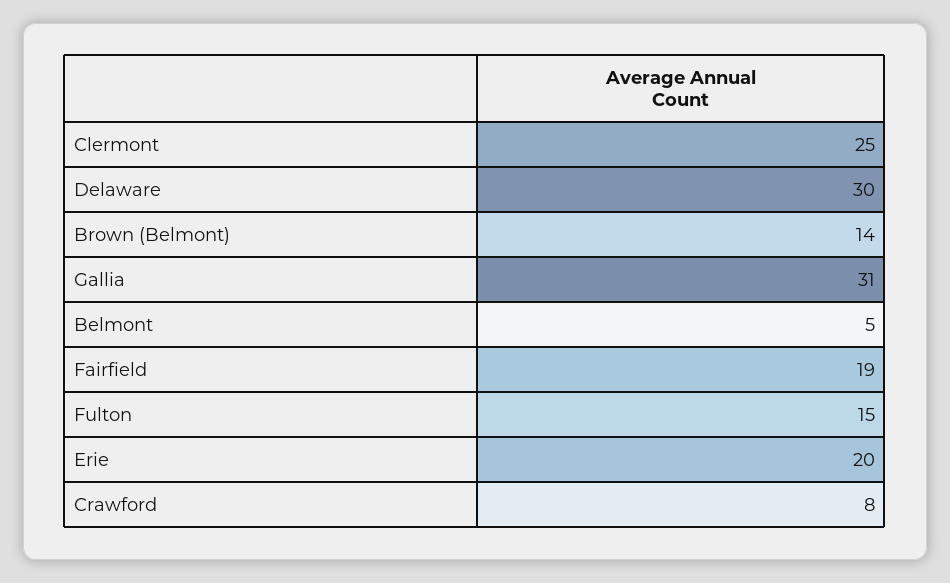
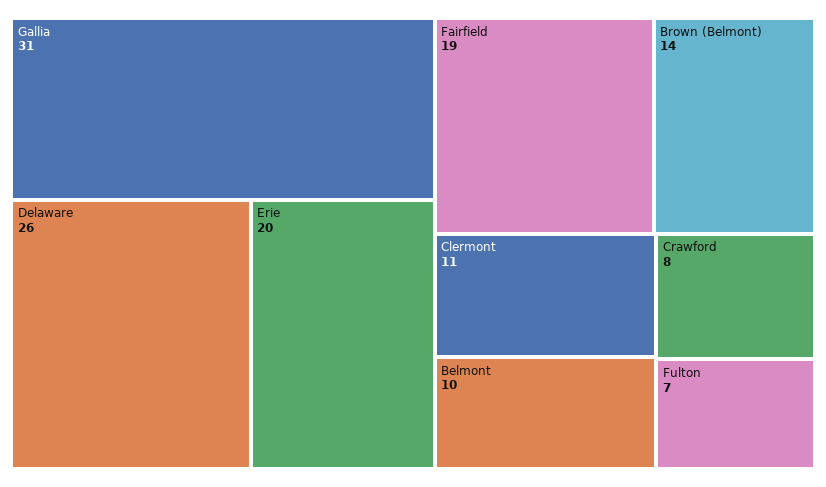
  {
-   "Clermont": 25,
+   "Clermont": 11,
-   "Delaware": 30,
+   "Delaware": 26,
    "Brown (Belmont)": 14,
    "Gallia": 31,
-   "Belmont": 5,
+   "Belmont": 10,
    "Fairfield": 19,
-   "Fulton": 15,
+   "Fulton": 7,
    "Erie": 20,
    "Crawford": 8
  }

